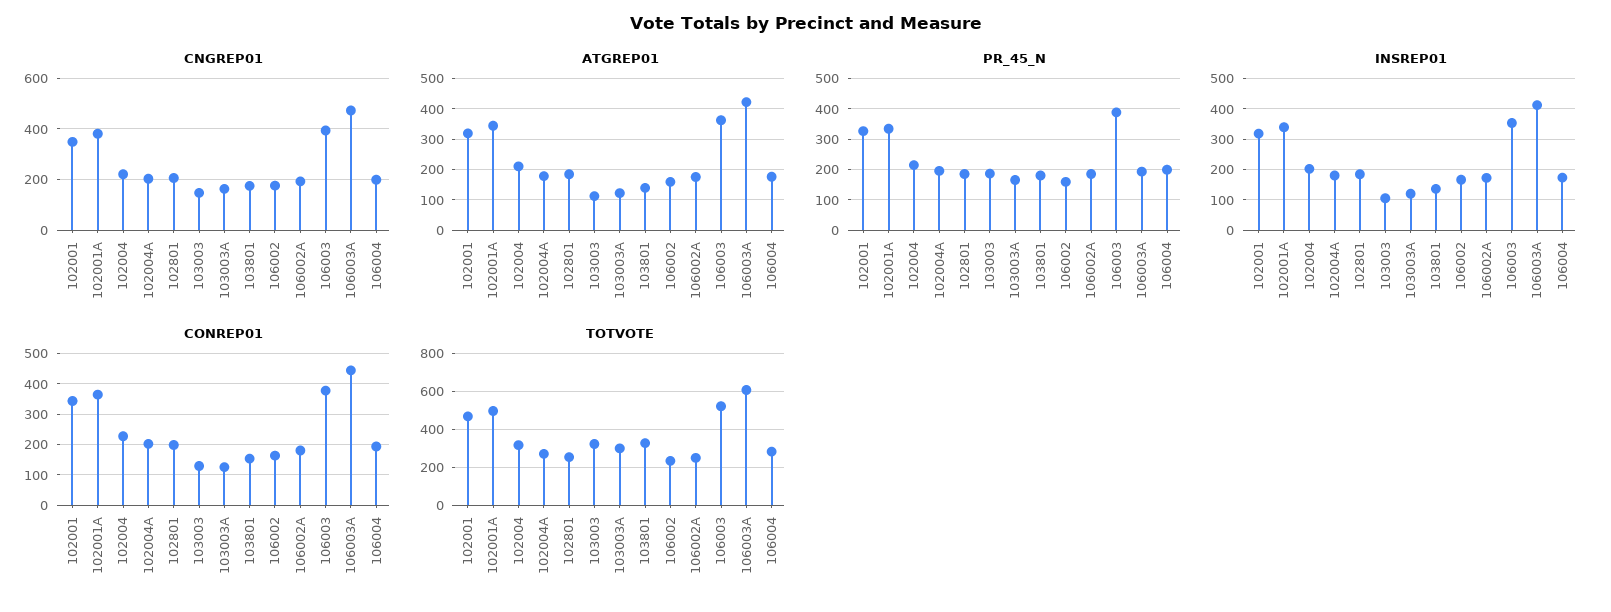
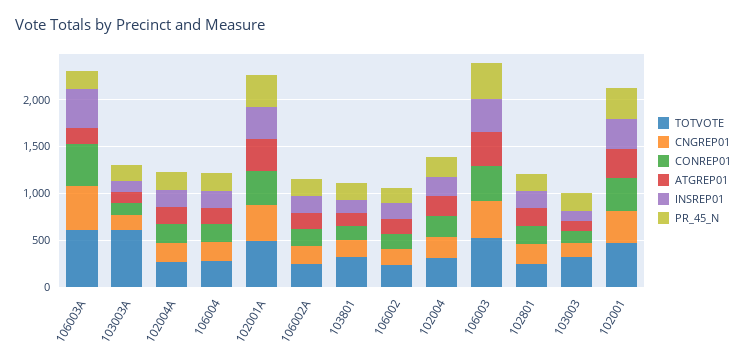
  {
    "CNGREP01": {
      "102001": 350,
      "102001A": 375,
      "102004": 225,
      "102004A": 200,
      "102801": 200,
      "103003": 150,
      "103003A": 175,
      "103801": 175,
      "106002": 175,
      "106002A": 200,
      "106003": 400,
      "106003A": 475,
      "106004": 200
    },
    "ATGREP01": {
      "102001": 320,
      "102001A": 340,
      "102004": 220,
      "102004A": 180,
      "102801": 180,
      "103003": 120,
      "103003A": 120,
      "103801": 140,
      "106002": 160,
      "106002A": 180,
      "106003": 360,
-     "106003A": 420,
+     "106003A": 200,
      "106004": 180
    },
    "PR_45_N": {
      "102001": 320,
      "102001A": 340,
      "102004": 220,
      "102004A": 200,
      "102801": 180,
      "103003": 180,
      "103003A": 160,
      "103801": 180,
      "106002": 160,
      "106002A": 180,
      "106003": 380,
      "106003A": 200,
      "106004": 200
    },
    "INSREP01": {
      "102001": 320,
      "102001A": 340,
      "102004": 200,
      "102004A": 180,
      "102801": 180,
      "103003": 100,
      "103003A": 120,
      "103801": 140,
      "106002": 160,
      "106002A": 180,
      "106003": 360,
      "106003A": 420,
      "106004": 180
    },
    "CONREP01": {
      "102001": 340,
      "102001A": 360,
      "102004": 220,
      "102004A": 200,
      "102801": 200,
      "103003": 120,
      "103003A": 120,
      "103801": 160,
      "106002": 160,
      "106002A": 180,
      "106003": 380,
      "106003A": 440,
      "106004": 200
    },
    "TOTVOTE": {
      "102001": 450,
      "102001A": 500,
      "102004": 300,
      "102004A": 250,
      "102801": 250,
      "103003": 300,
-     "103003A": 300,
+     "103003A": 600,
      "103801": 350,
      "106002": 250,
      "106002A": 250,
      "106003": 500,
      "106003A": 600,
      "106004": 300
    }
  }

